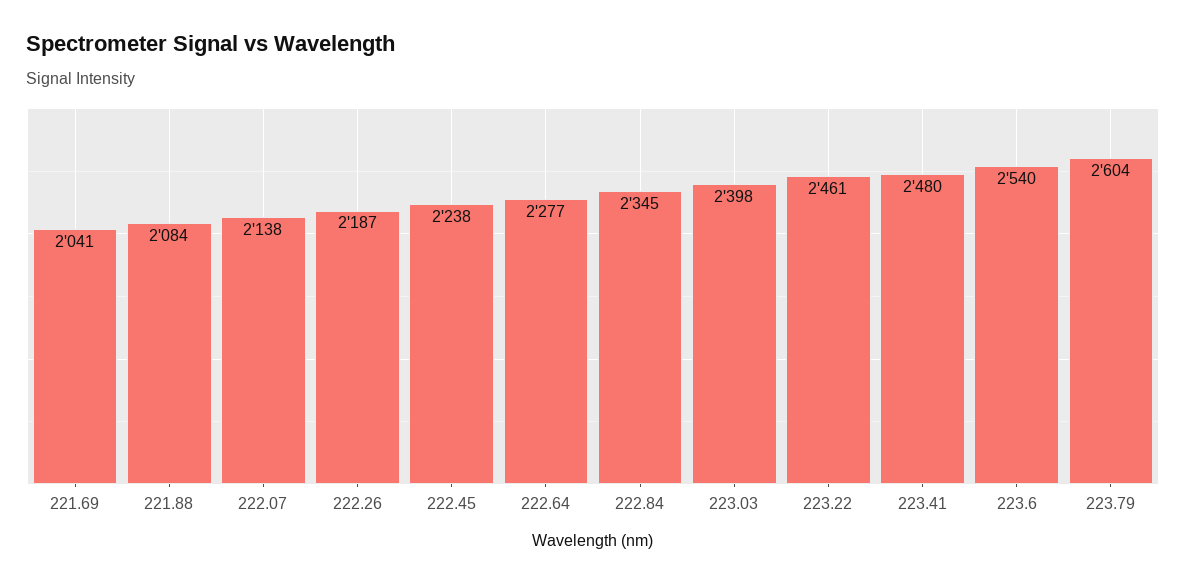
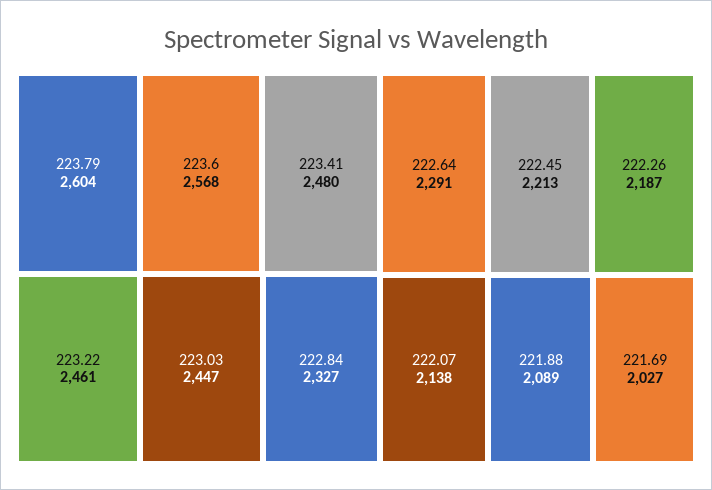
  {
-   "221.69": 2041,
+   "221.69": 2027,
-   "221.88": 2084,
+   "221.88": 2089,
    "222.07": 2138,
    "222.26": 2187,
-   "222.45": 2238,
+   "222.45": 2213,
-   "222.64": 2277,
+   "222.64": 2291,
-   "222.84": 2345,
+   "222.84": 2327,
-   "223.03": 2398,
+   "223.03": 2447,
    "223.22": 2461,
    "223.41": 2480,
-   "223.6": 2540,
+   "223.6": 2568,
    "223.79": 2604
  }

